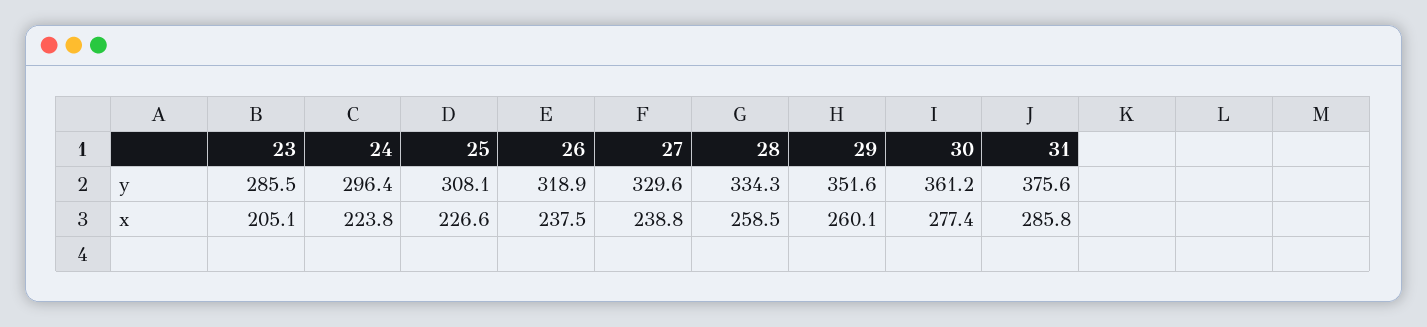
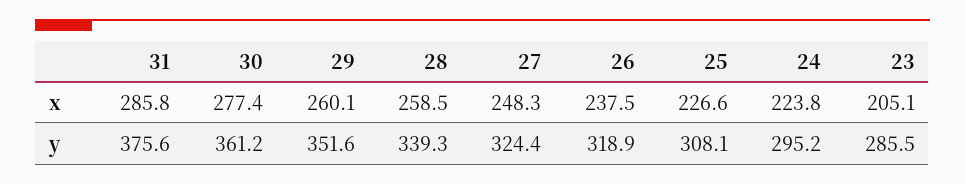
  {
    "23": {
      "y": 285.5,
      "x": 205.1
    },
    "24": {
-     "y": 296.4,
+     "y": 295.2,
      "x": 223.8
    },
    "25": {
      "y": 308.1,
      "x": 226.6
    },
    "26": {
      "y": 318.9,
      "x": 237.5
    },
    "27": {
-     "y": 329.6,
+     "y": 324.4,
-     "x": 238.8
+     "x": 248.3
    },
    "28": {
-     "y": 334.3,
+     "y": 339.3,
      "x": 258.5
    },
    "29": {
      "y": 351.6,
      "x": 260.1
    },
    "30": {
      "y": 361.2,
      "x": 277.4
    },
    "31": {
      "y": 375.6,
      "x": 285.8
    }
  }

